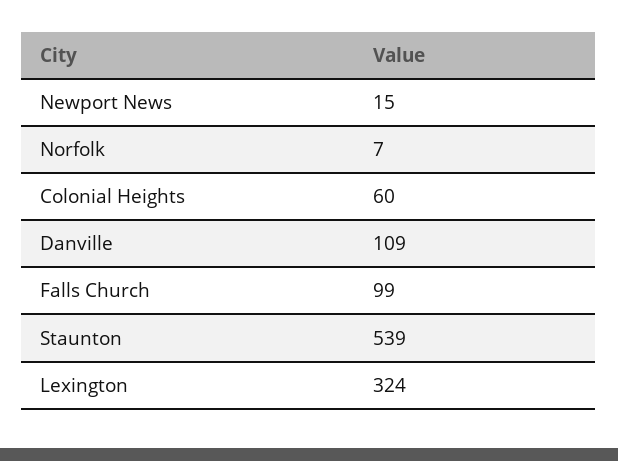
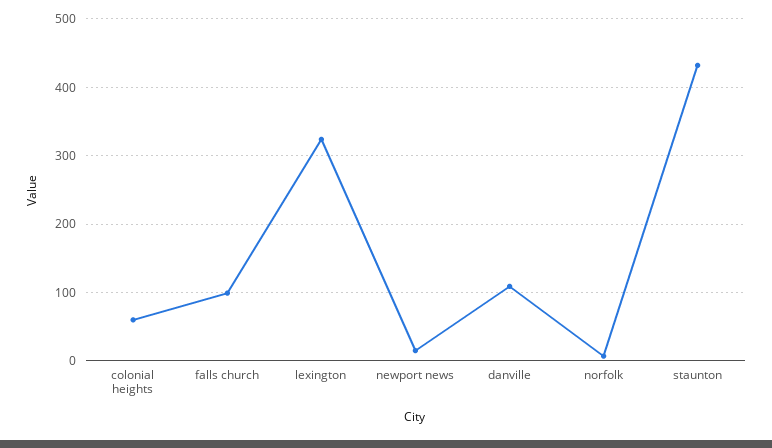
  {
    "Newport News": 15,
    "Norfolk": 7,
    "Colonial Heights": 60,
    "Danville": 109,
    "Falls Church": 99,
-   "Staunton": 539,
+   "Staunton": 430,
    "Lexington": 324
  }

